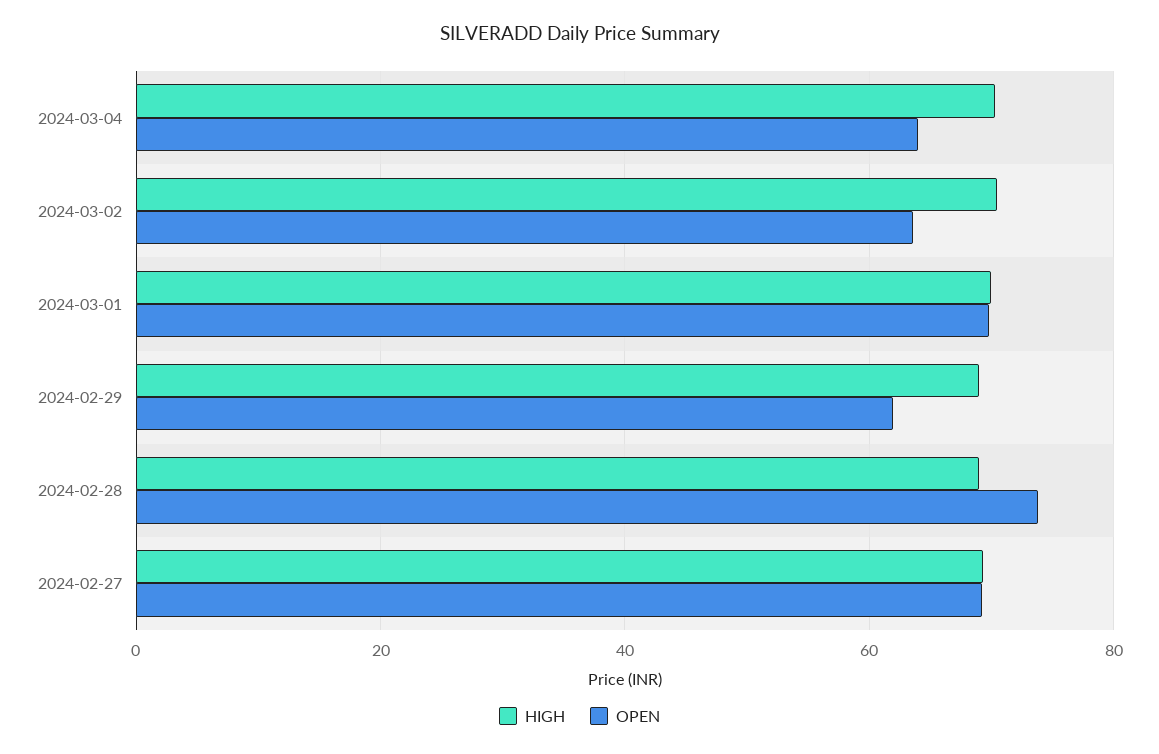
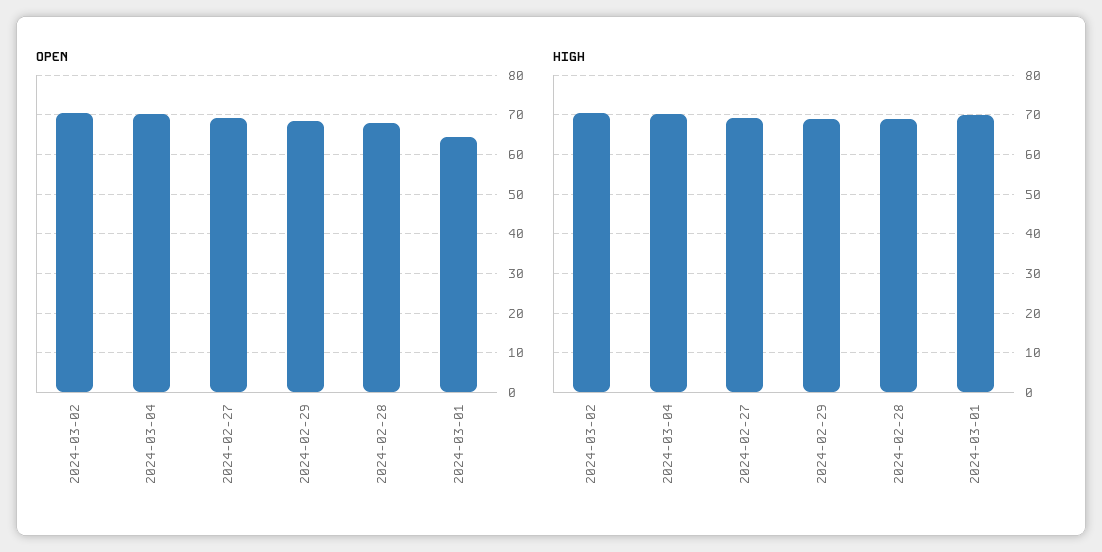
  {
    "HIGH": {
      "2024-03-04": 70,
      "2024-03-02": 70,
      "2024-03-01": 70,
      "2024-02-29": 68,
      "2024-02-28": 70,
      "2024-02-27": 70
    },
    "OPEN": {
-     "2024-03-04": 64,
+     "2024-03-04": 70,
-     "2024-03-02": 64,
+     "2024-03-02": 70,
-     "2024-03-01": 70,
+     "2024-03-01": 64,
-     "2024-02-29": 62,
+     "2024-02-29": 68,
-     "2024-02-28": 74,
+     "2024-02-28": 68,
      "2024-02-27": 70
    }
  }

